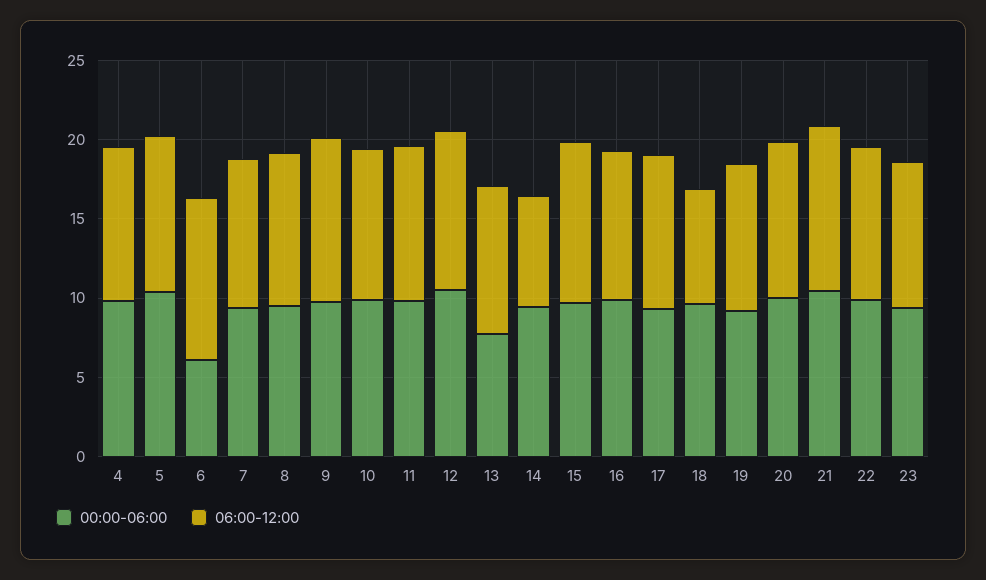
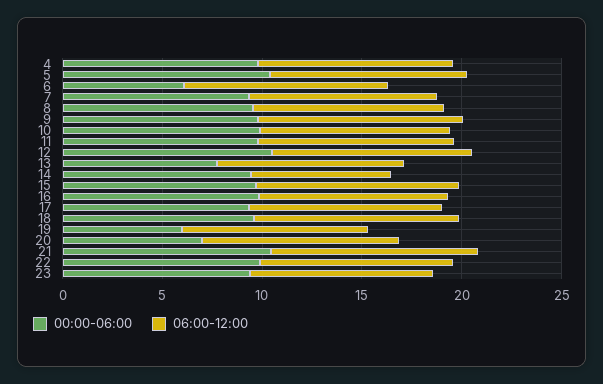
  {
    "00:00-06:00": {
      "4": 10,
      "5": 10,
      "6": 6,
      "7": 9,
      "8": 10,
      "9": 10,
      "10": 10,
      "11": 10,
      "12": 10,
      "13": 8,
      "14": 9,
      "15": 10,
      "16": 10,
      "17": 9,
      "18": 10,
-     "19": 9,
+     "19": 6,
-     "20": 10,
+     "20": 7,
      "21": 10,
      "22": 10,
      "23": 9
    },
    "06:00-12:00": {
      "4": 10,
      "5": 10,
      "6": 10,
      "7": 9,
      "8": 10,
      "9": 10,
      "10": 10,
      "11": 10,
      "12": 10,
      "13": 9,
      "14": 7,
      "15": 10,
      "16": 9,
      "17": 10,
-     "18": 7,
+     "18": 10,
      "19": 9,
      "20": 10,
      "21": 10,
      "22": 10,
      "23": 9
    }
  }

